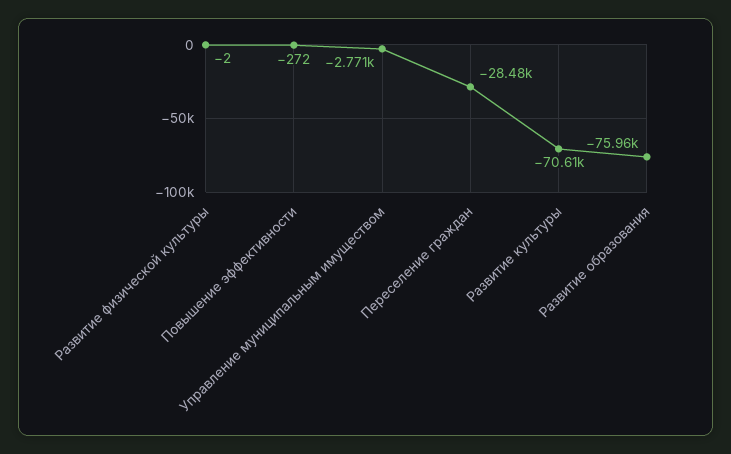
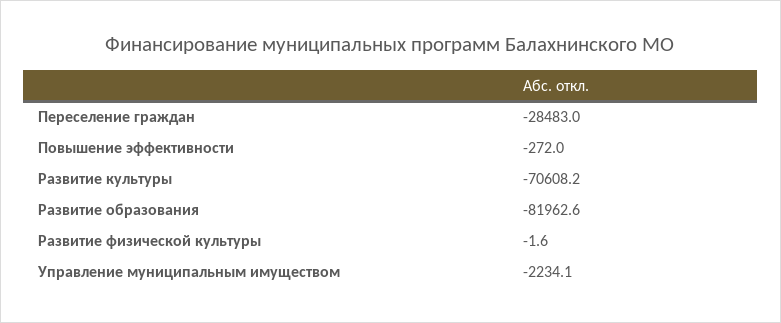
  {
    "Развитие физической культуры": -1.6,
    "Повышение эффективности": -272,
-   "Управление муниципальным имуществом": -2771,
+   "Управление муниципальным имуществом": -2234.1,
    "Переселение граждан": -28483,
    "Развитие культуры": -70608.2,
-   "Развитие образования": -75960
+   "Развитие образования": -81962.6
  }

